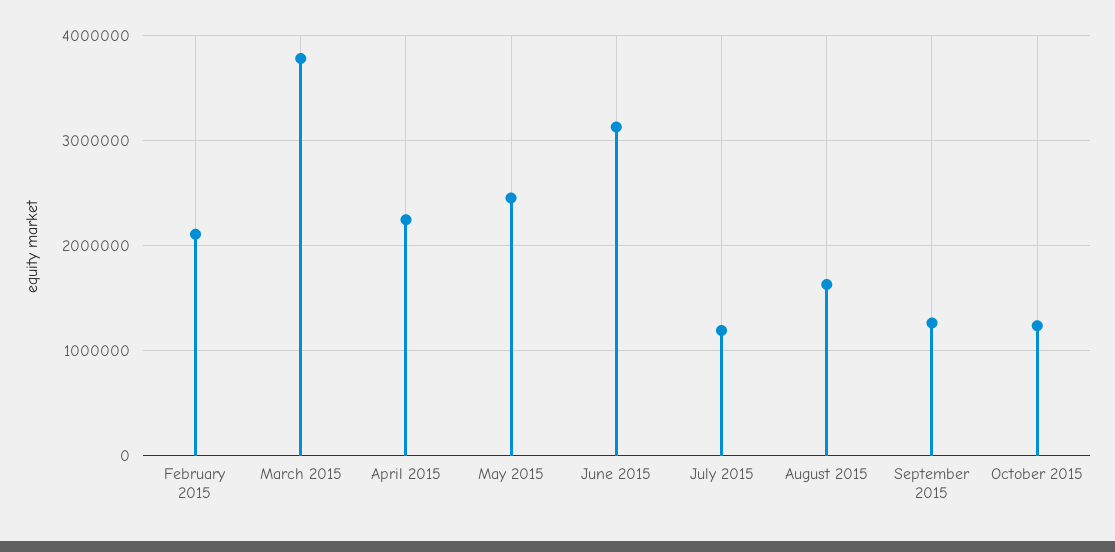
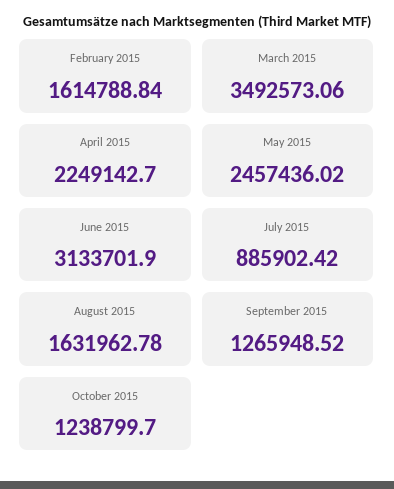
  {
-   "February 2015": 2100000,
+   "February 2015": 1614788.84,
-   "March 2015": 3800000,
+   "March 2015": 3492573.06,
    "April 2015": 2249142.7,
    "May 2015": 2457436.02,
    "June 2015": 3133701.9,
-   "July 2015": 1200000,
+   "July 2015": 885902.42,
    "August 2015": 1631962.78,
    "September 2015": 1265948.52,
    "October 2015": 1238799.7
  }

